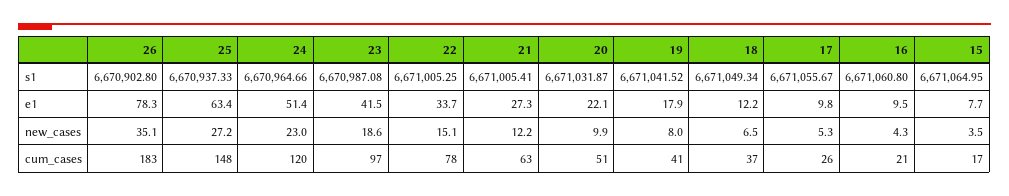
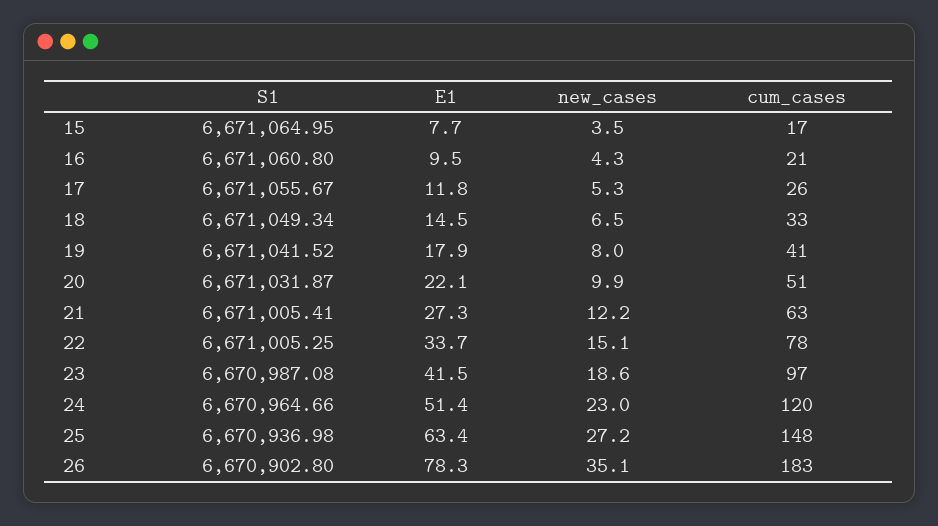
  {
    "26": {
      "s1": 6670902.8,
      "e1": 78.3,
      "new_cases": 35.1,
      "cum_cases": 183
    },
    "25": {
-     "s1": 6670937.33,
+     "s1": 6670936.98,
      "e1": 63.4,
      "new_cases": 27.2,
      "cum_cases": 148
    },
    "24": {
      "s1": 6670964.66,
      "e1": 51.4,
      "new_cases": 23,
      "cum_cases": 120
    },
    "23": {
      "s1": 6670987.08,
      "e1": 41.5,
      "new_cases": 18.6,
      "cum_cases": 97
    },
    "22": {
      "s1": 6671005.25,
      "e1": 33.7,
      "new_cases": 15.1,
      "cum_cases": 78
    },
    "21": {
      "s1": 6671005.41,
      "e1": 27.3,
      "new_cases": 12.2,
      "cum_cases": 63
    },
    "20": {
      "s1": 6671031.87,
      "e1": 22.1,
      "new_cases": 9.9,
      "cum_cases": 51
    },
    "19": {
      "s1": 6671041.52,
      "e1": 17.9,
      "new_cases": 8,
      "cum_cases": 41
    },
    "18": {
      "s1": 6671049.34,
-     "e1": 12.2,
+     "e1": 14.5,
      "new_cases": 6.5,
-     "cum_cases": 37
+     "cum_cases": 33
    },
    "17": {
      "s1": 6671055.67,
-     "e1": 9.8,
+     "e1": 11.8,
      "new_cases": 5.3,
      "cum_cases": 26
    },
    "16": {
      "s1": 6671060.8,
      "e1": 9.5,
      "new_cases": 4.3,
      "cum_cases": 21
    },
    "15": {
      "s1": 6671064.95,
      "e1": 7.7,
      "new_cases": 3.5,
      "cum_cases": 17
    }
  }

